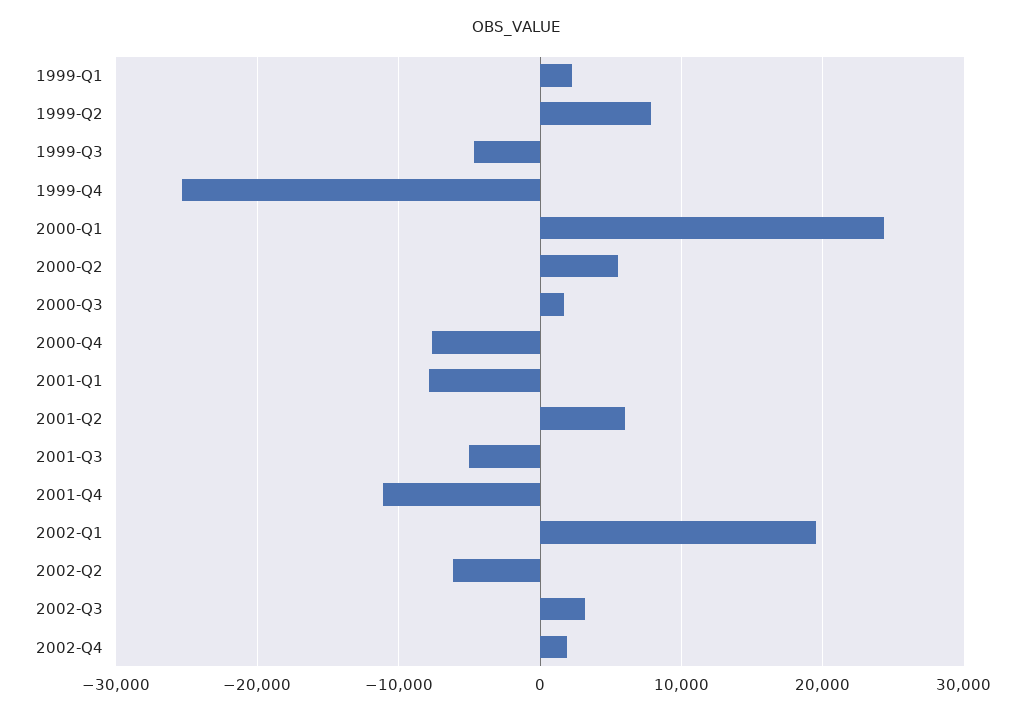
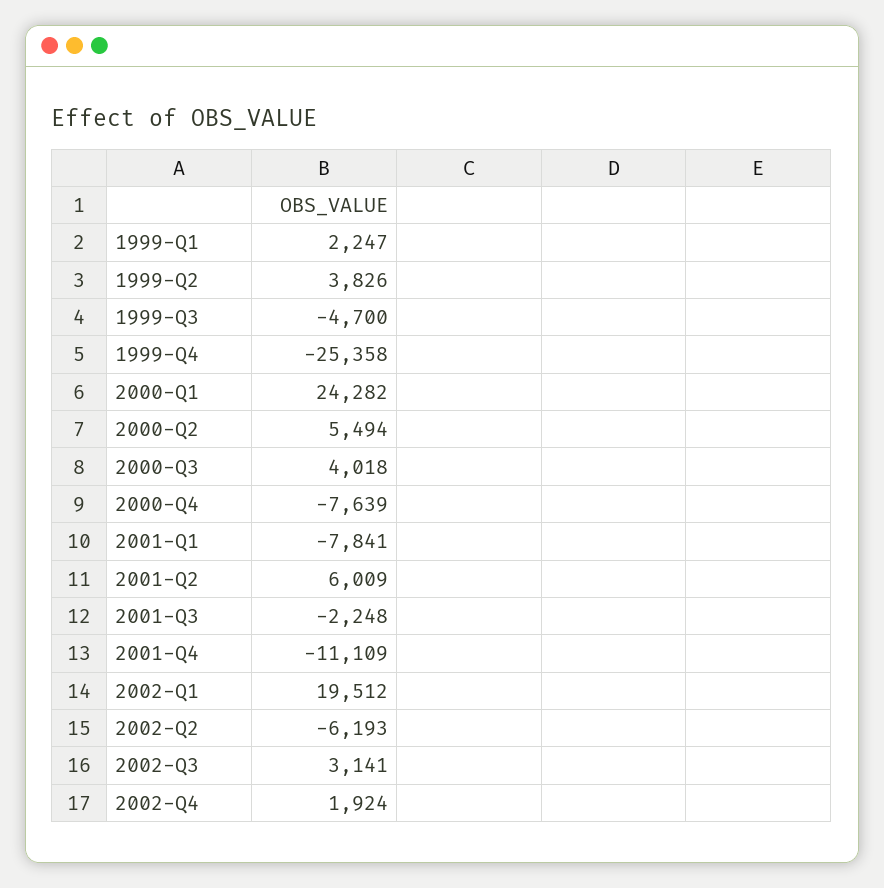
  {
    "1999-Q1": 2247,
-   "1999-Q2": 8000,
+   "1999-Q2": 3826,
    "1999-Q3": -4700,
    "1999-Q4": -25358,
    "2000-Q1": 24282,
    "2000-Q2": 5494,
-   "2000-Q3": 2000,
+   "2000-Q3": 4018,
    "2000-Q4": -7639,
    "2001-Q1": -7841,
    "2001-Q2": 6009,
-   "2001-Q3": -5000,
+   "2001-Q3": -2248,
    "2001-Q4": -11109,
    "2002-Q1": 19512,
    "2002-Q2": -6193,
    "2002-Q3": 3141,
    "2002-Q4": 1924
  }

